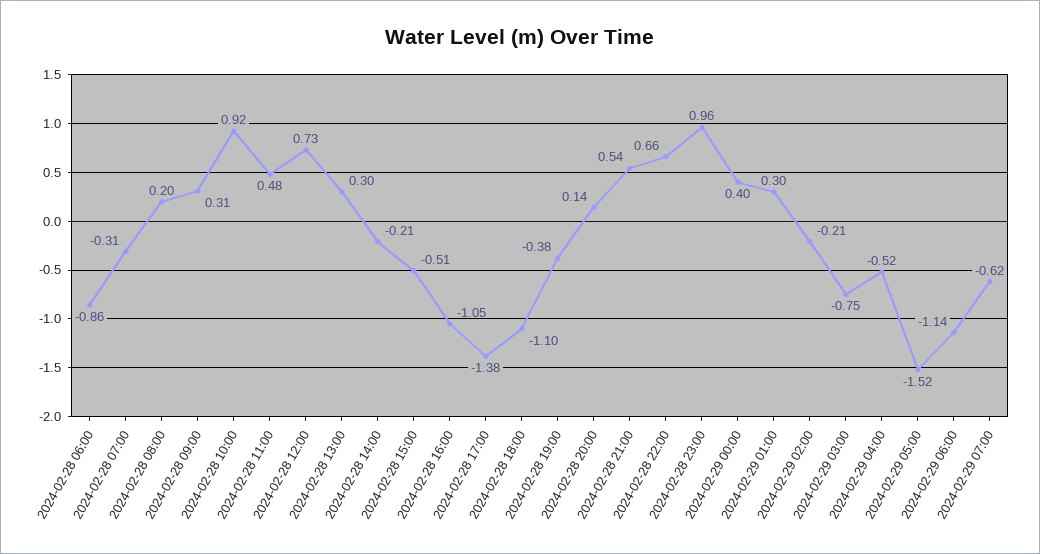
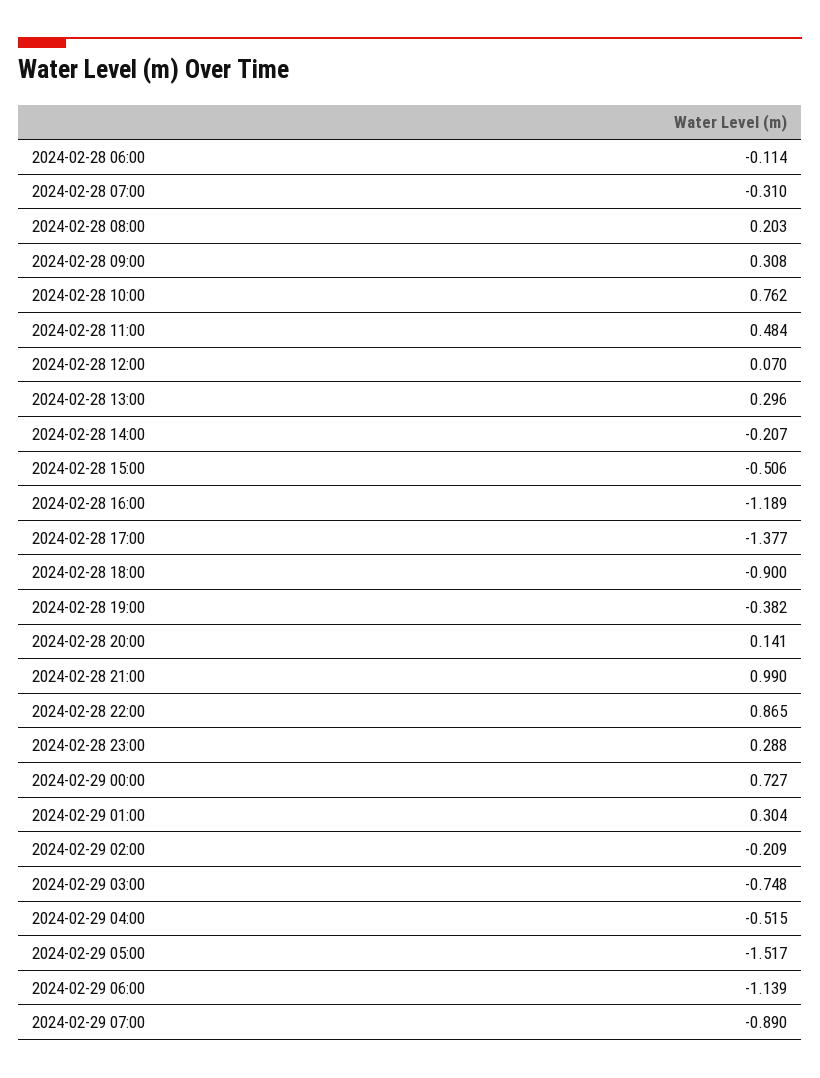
  {
-   "2024-02-28 06:00": -0.86,
+   "2024-02-28 06:00": -0.114,
    "2024-02-28 07:00": -0.31,
    "2024-02-28 08:00": 0.203,
    "2024-02-28 09:00": 0.308,
-   "2024-02-28 10:00": 0.92,
+   "2024-02-28 10:00": 0.762,
    "2024-02-28 11:00": 0.484,
-   "2024-02-28 12:00": 0.73,
+   "2024-02-28 12:00": 0.07,
    "2024-02-28 13:00": 0.296,
    "2024-02-28 14:00": -0.207,
    "2024-02-28 15:00": -0.506,
-   "2024-02-28 16:00": -1.05,
+   "2024-02-28 16:00": -1.189,
    "2024-02-28 17:00": -1.377,
-   "2024-02-28 18:00": -1.1,
+   "2024-02-28 18:00": -0.9,
    "2024-02-28 19:00": -0.382,
    "2024-02-28 20:00": 0.141,
-   "2024-02-28 21:00": 0.54,
+   "2024-02-28 21:00": 0.99,
-   "2024-02-28 22:00": 0.66,
+   "2024-02-28 22:00": 0.865,
-   "2024-02-28 23:00": 0.96,
+   "2024-02-28 23:00": 0.288,
-   "2024-02-29 00:00": 0.4,
+   "2024-02-29 00:00": 0.727,
    "2024-02-29 01:00": 0.304,
    "2024-02-29 02:00": -0.209,
    "2024-02-29 03:00": -0.748,
    "2024-02-29 04:00": -0.515,
    "2024-02-29 05:00": -1.517,
    "2024-02-29 06:00": -1.139,
-   "2024-02-29 07:00": -0.62
+   "2024-02-29 07:00": -0.89
  }

